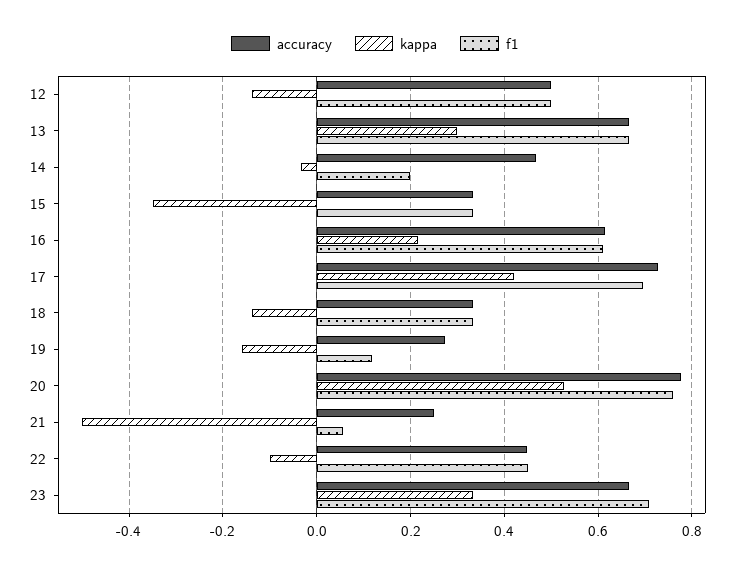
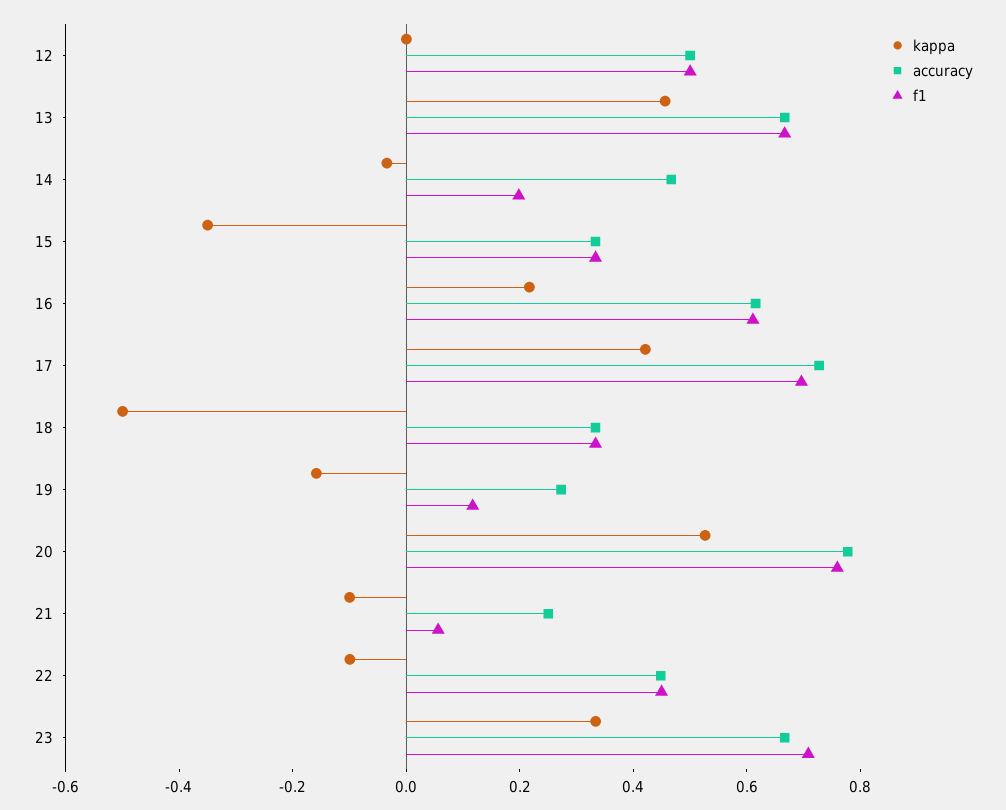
  {
    "accuracy": {
      "12": 0.5,
      "13": 0.66,
      "14": 0.46,
      "15": 0.34,
      "16": 0.62,
      "17": 0.72,
      "18": 0.34,
      "19": 0.28,
      "20": 0.78,
      "21": 0.26,
      "22": 0.44,
      "23": 0.66
    },
    "kappa": {
-     "12": -0.14,
+     "12": 0,
-     "13": 0.3,
+     "13": 0.45,
      "14": -0.04,
      "15": -0.36,
      "16": 0.22,
      "17": 0.42,
-     "18": -0.14,
+     "18": -0.5,
      "19": -0.16,
      "20": 0.52,
-     "21": -0.5,
+     "21": -0.1,
      "22": -0.1,
      "23": 0.34
    },
    "f1": {
      "12": 0.5,
      "13": 0.66,
      "14": 0.2,
      "15": 0.34,
      "16": 0.62,
      "17": 0.7,
      "18": 0.34,
      "19": 0.12,
      "20": 0.76,
      "21": 0.06,
      "22": 0.44,
      "23": 0.7
    }
  }

